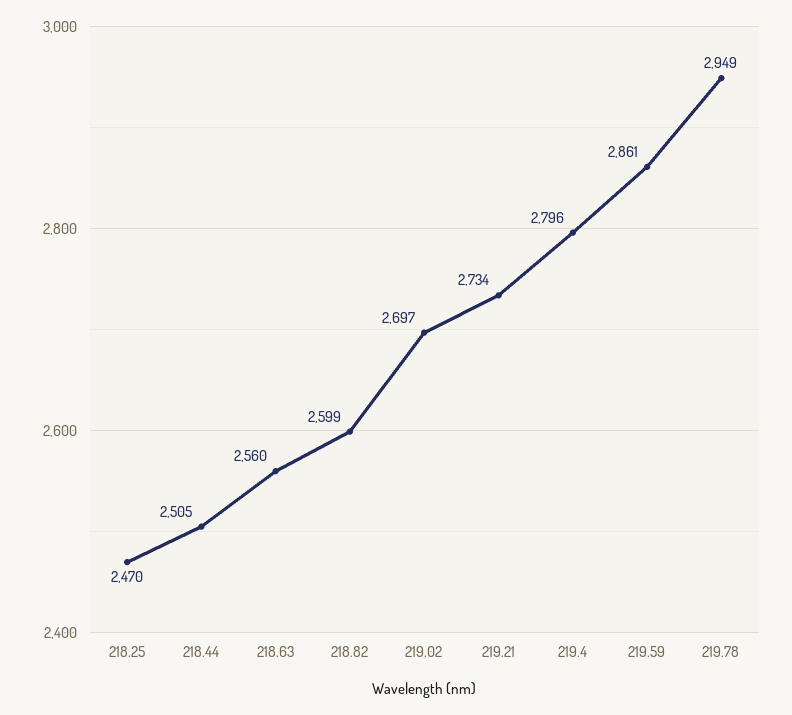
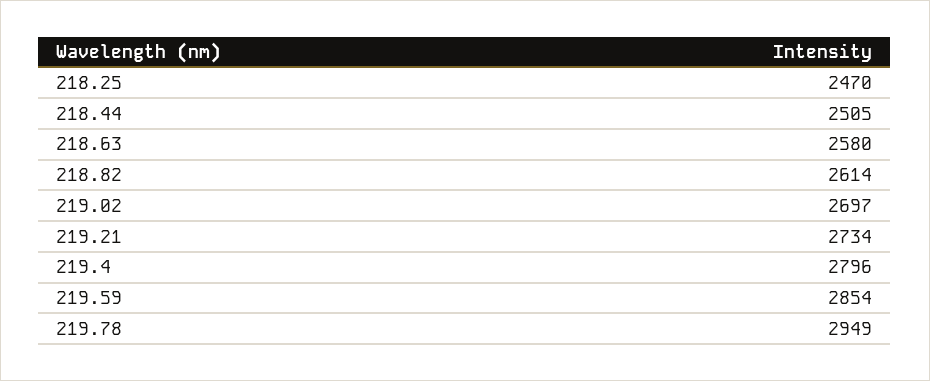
  {
    "218.25": 2470,
    "218.44": 2505,
-   "218.63": 2560,
+   "218.63": 2580,
-   "218.82": 2599,
+   "218.82": 2614,
    "219.02": 2697,
    "219.21": 2734,
    "219.4": 2796,
-   "219.59": 2861,
+   "219.59": 2854,
    "219.78": 2949
  }

